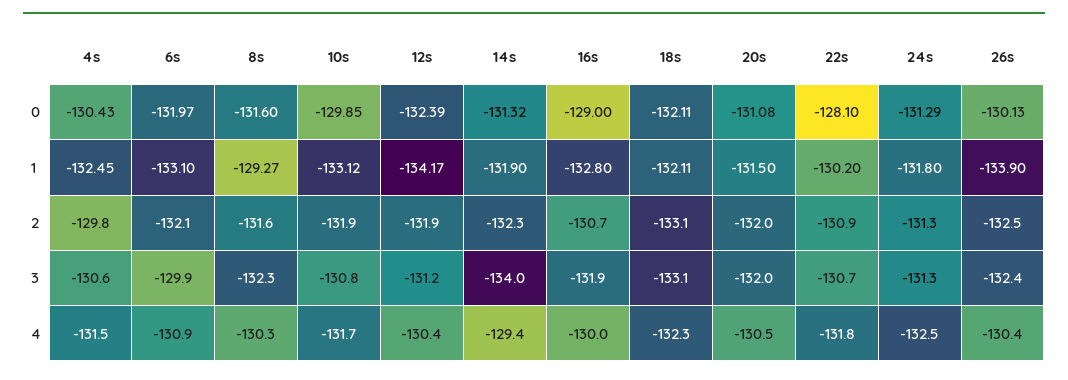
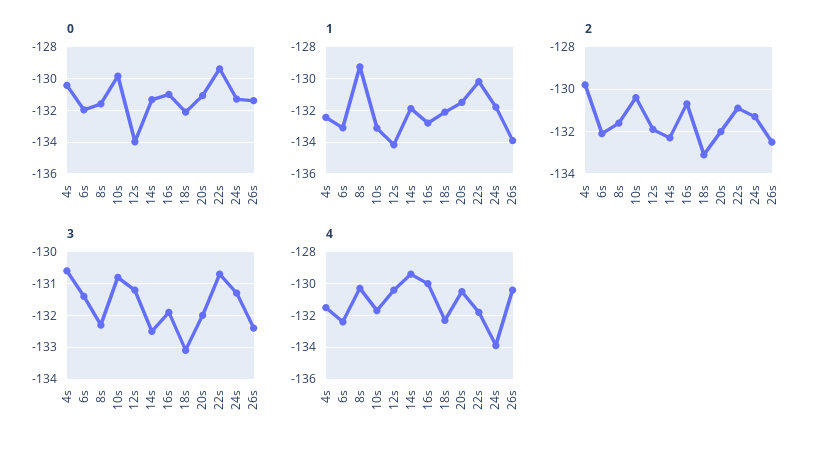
  {
    "0": {
      "4s": -130.43,
      "6s": -131.97,
      "8s": -131.6,
      "10s": -129.85,
-     "12s": -132.39,
+     "12s": -134,
      "14s": -131.32,
-     "16s": -129,
+     "16s": -131,
      "18s": -132.11,
      "20s": -131.08,
-     "22s": -128.1,
+     "22s": -129.5,
      "24s": -131.29,
-     "26s": -130.13
+     "26s": -131.5
    },
    "1": {
      "4s": -132.45,
      "6s": -133.1,
      "8s": -129.27,
      "10s": -133.12,
      "12s": -134.17,
      "14s": -131.9,
      "16s": -132.8,
      "18s": -132.11,
      "20s": -131.5,
      "22s": -130.2,
      "24s": -131.8,
      "26s": -133.9
    },
    "2": {
      "4s": -129.8,
      "6s": -132.1,
      "8s": -131.6,
-     "10s": -131.9,
+     "10s": -130.5,
      "12s": -131.9,
      "14s": -132.3,
      "16s": -130.7,
      "18s": -133.1,
      "20s": -132,
      "22s": -130.9,
      "24s": -131.3,
      "26s": -132.5
    },
    "3": {
      "4s": -130.6,
-     "6s": -129.9,
+     "6s": -131.5,
      "8s": -132.3,
      "10s": -130.8,
      "12s": -131.2,
-     "14s": -134,
+     "14s": -132.5,
      "16s": -131.9,
      "18s": -133.1,
      "20s": -132,
      "22s": -130.7,
      "24s": -131.3,
      "26s": -132.4
    },
    "4": {
      "4s": -131.5,
-     "6s": -130.9,
+     "6s": -132.5,
      "8s": -130.3,
      "10s": -131.7,
      "12s": -130.4,
      "14s": -129.4,
      "16s": -130,
      "18s": -132.3,
      "20s": -130.5,
      "22s": -131.8,
-     "24s": -132.5,
+     "24s": -134,
      "26s": -130.4
    }
  }

